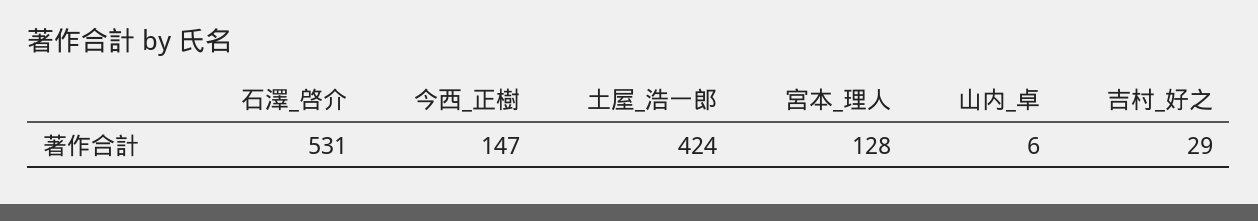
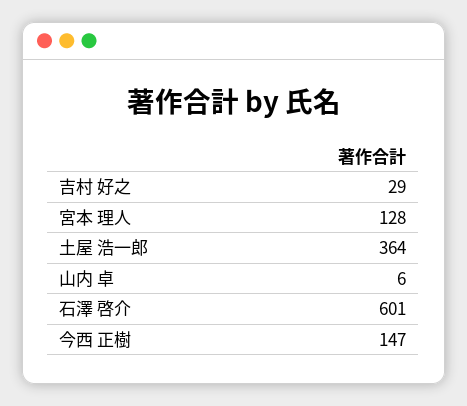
  {
-   "石澤_啓介": 531,
+   "石澤_啓介": 601,
    "今西_正樹": 147,
-   "土屋_浩一郎": 424,
+   "土屋_浩一郎": 364,
    "宮本_理人": 128,
    "山内_卓": 6,
    "吉村_好之": 29
  }

